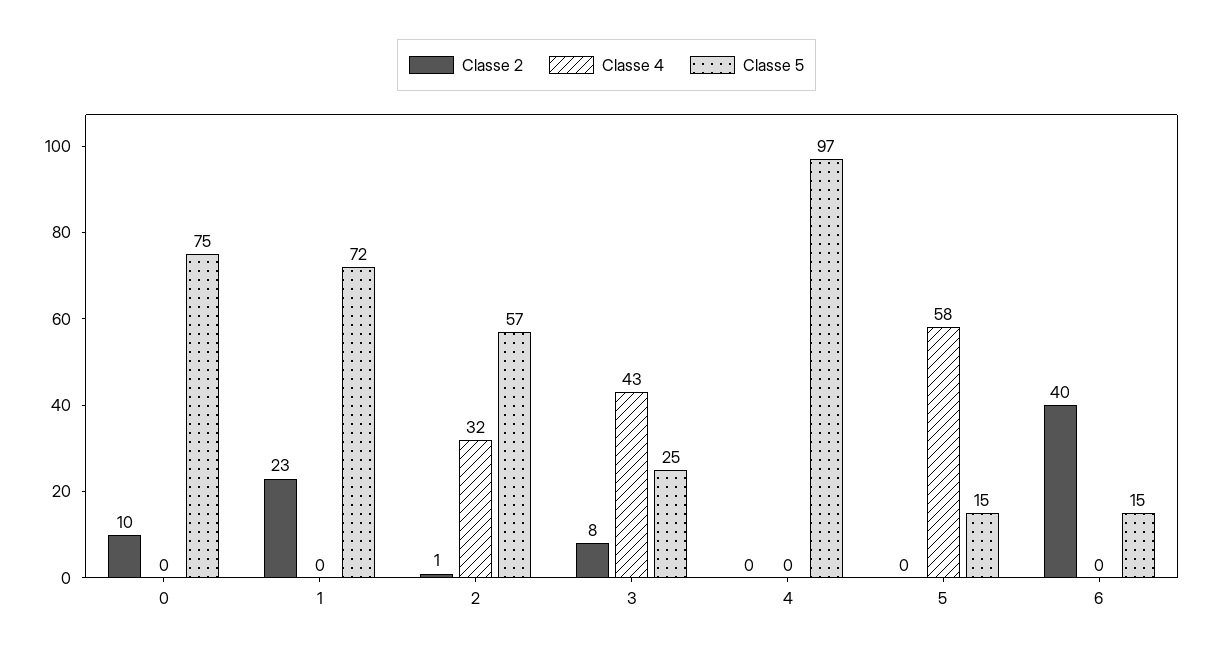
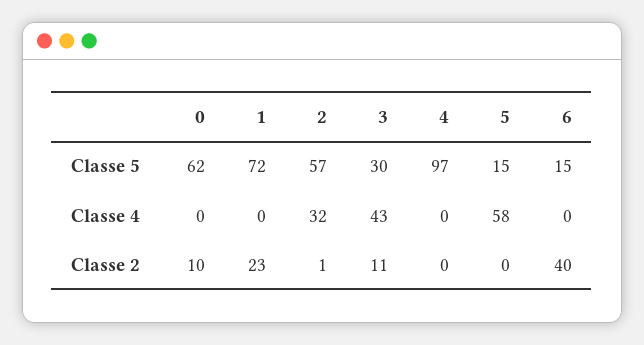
  {
    "Classe 2": {
      "0": 10,
      "1": 23,
      "2": 1,
-     "3": 8,
+     "3": 11,
      "4": 0,
      "5": 0,
      "6": 40
    },
    "Classe 4": {
      "0": 0,
      "1": 0,
      "2": 32,
      "3": 43,
      "4": 0,
      "5": 58,
      "6": 0
    },
    "Classe 5": {
-     "0": 75,
+     "0": 62,
      "1": 72,
      "2": 57,
-     "3": 25,
+     "3": 30,
      "4": 97,
      "5": 15,
      "6": 15
    }
  }

